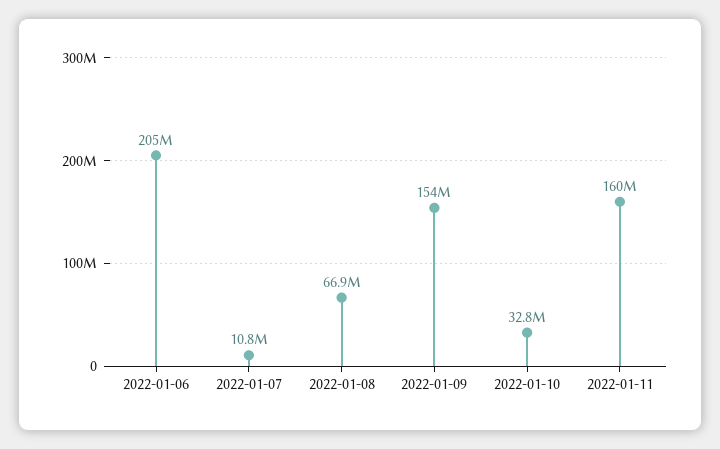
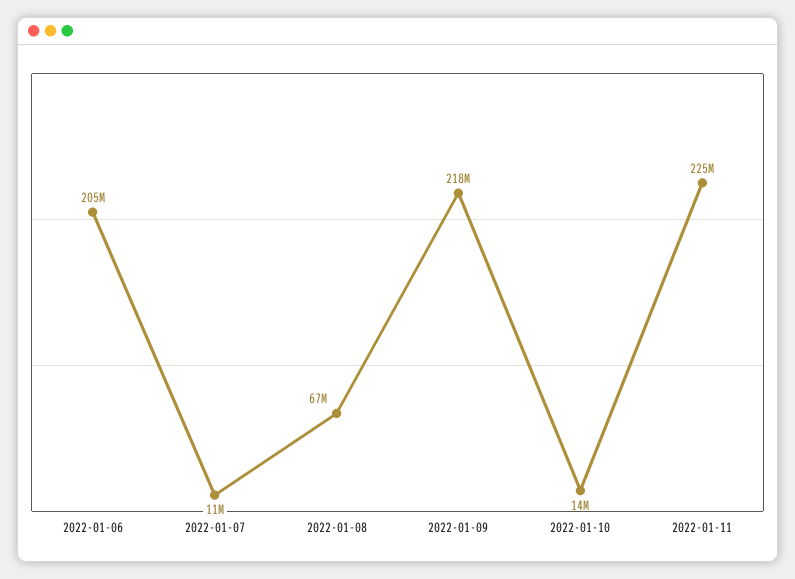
  {
    "2022-01-06": 205000000,
    "2022-01-07": 10800000,
    "2022-01-08": 66900000,
-   "2022-01-09": 154000000,
+   "2022-01-09": 218000000,
-   "2022-01-10": 32800000,
+   "2022-01-10": 14000000,
-   "2022-01-11": 160000000
+   "2022-01-11": 225000000
  }

